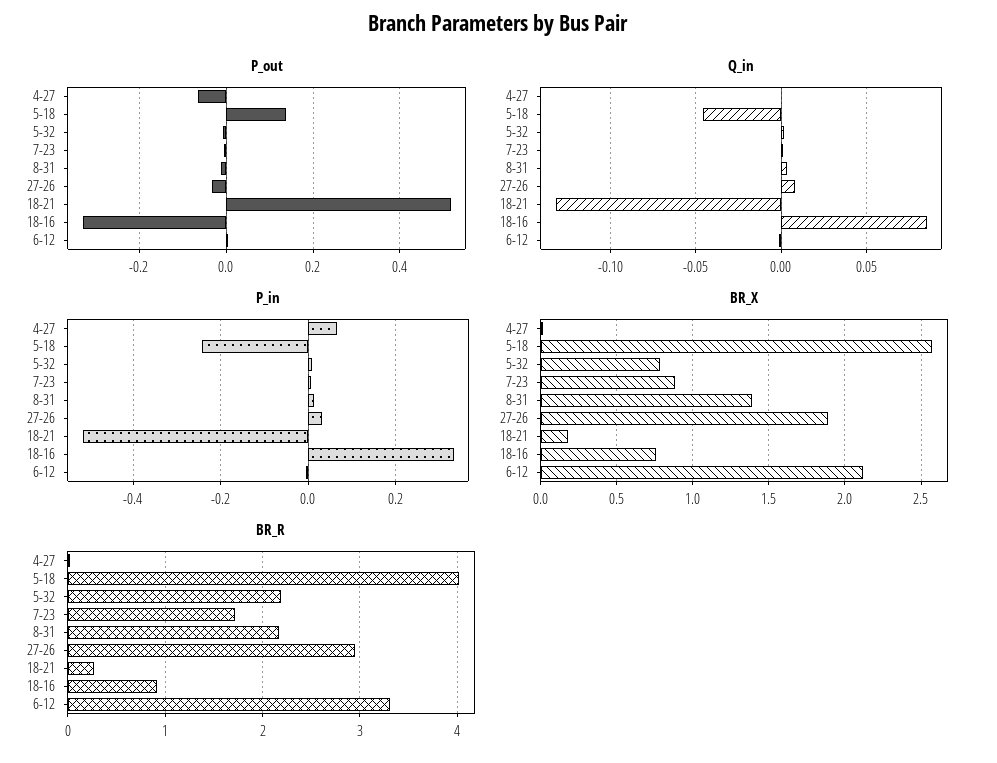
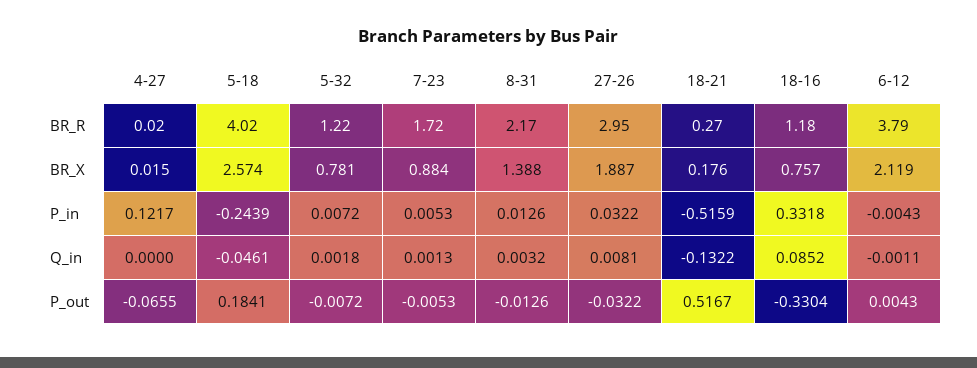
  {
    "P_out": {
      "4-27": -0.0655,
-     "5-18": 0.14,
+     "5-18": 0.1841,
      "5-32": -0.0072,
      "7-23": -0.0053,
      "8-31": -0.0126,
      "27-26": -0.0322,
      "18-21": 0.5167,
      "18-16": -0.3304,
      "6-12": 0.0043
    },
    "Q_in": {
      "4-27": 0,
      "5-18": -0.0461,
      "5-32": 0.0018,
      "7-23": 0.0013,
      "8-31": 0.0032,
      "27-26": 0.0081,
      "18-21": -0.1322,
      "18-16": 0.0852,
      "6-12": -0.0011
    },
    "P_in": {
-     "4-27": 0.06,
+     "4-27": 0.1217,
      "5-18": -0.2439,
      "5-32": 0.0072,
      "7-23": 0.0053,
      "8-31": 0.0126,
      "27-26": 0.0322,
      "18-21": -0.5159,
      "18-16": 0.3318,
      "6-12": -0.0043
    },
    "BR_X": {
      "4-27": 0.015,
      "5-18": 2.574,
      "5-32": 0.781,
      "7-23": 0.884,
      "8-31": 1.388,
      "27-26": 1.887,
      "18-21": 0.176,
      "18-16": 0.757,
      "6-12": 2.119
    },
    "BR_R": {
      "4-27": 0.02,
      "5-18": 4.02,
-     "5-32": 2.2,
+     "5-32": 1.22,
      "7-23": 1.72,
      "8-31": 2.17,
      "27-26": 2.95,
      "18-21": 0.27,
-     "18-16": 0.9,
+     "18-16": 1.18,
-     "6-12": 3.3
+     "6-12": 3.79
    }
  }

